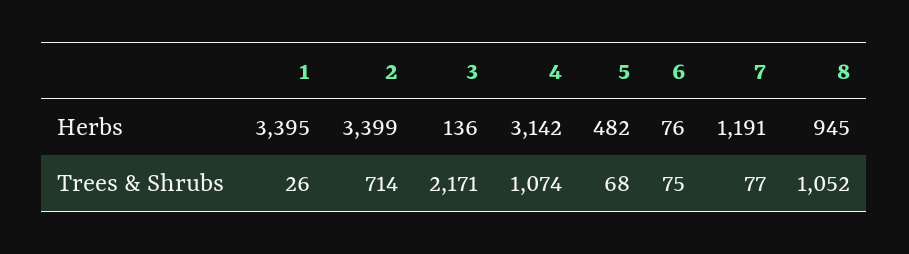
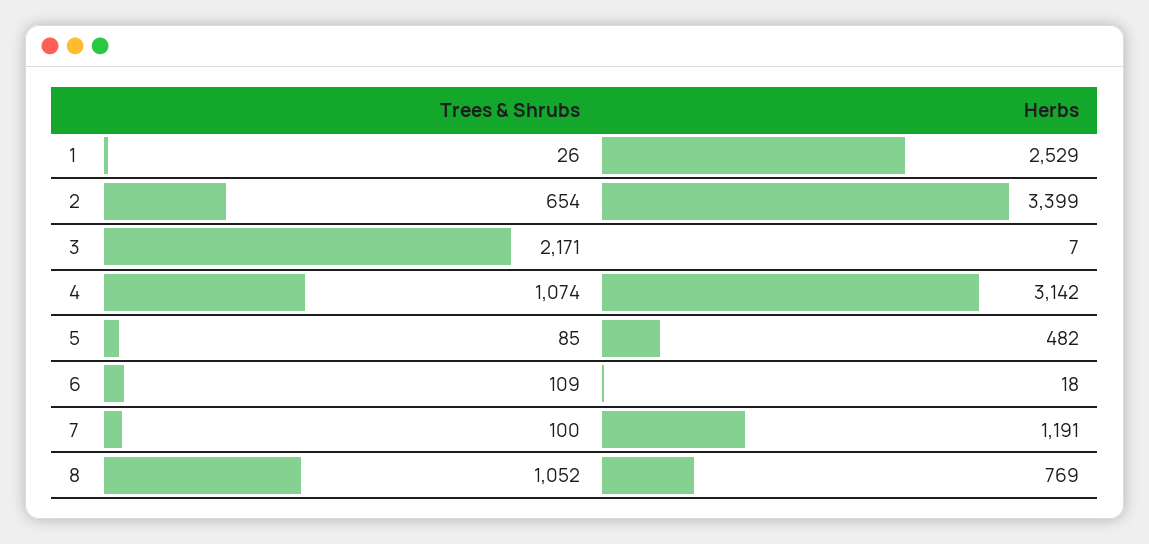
  {
    "1": {
-     "Herbs": 3395,
+     "Herbs": 2529,
      "Trees & Shrubs": 26
    },
    "2": {
      "Herbs": 3399,
-     "Trees & Shrubs": 714
+     "Trees & Shrubs": 654
    },
    "3": {
-     "Herbs": 136,
+     "Herbs": 7,
      "Trees & Shrubs": 2171
    },
    "4": {
      "Herbs": 3142,
      "Trees & Shrubs": 1074
    },
    "5": {
      "Herbs": 482,
-     "Trees & Shrubs": 68
+     "Trees & Shrubs": 85
    },
    "6": {
-     "Herbs": 76,
+     "Herbs": 18,
-     "Trees & Shrubs": 75
+     "Trees & Shrubs": 109
    },
    "7": {
      "Herbs": 1191,
-     "Trees & Shrubs": 77
+     "Trees & Shrubs": 100
    },
    "8": {
-     "Herbs": 945,
+     "Herbs": 769,
      "Trees & Shrubs": 1052
    }
  }

